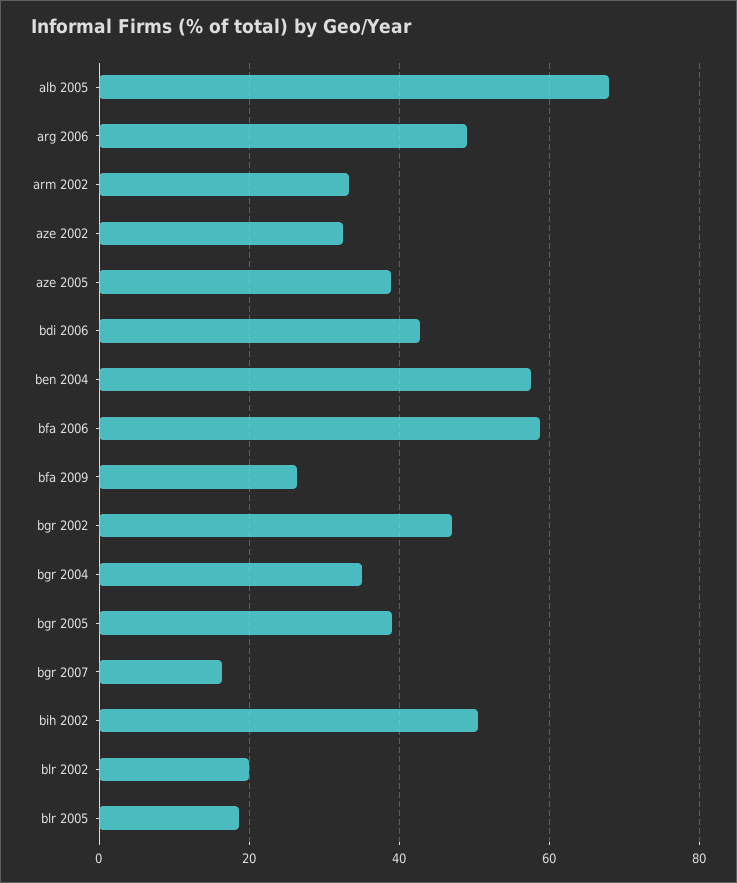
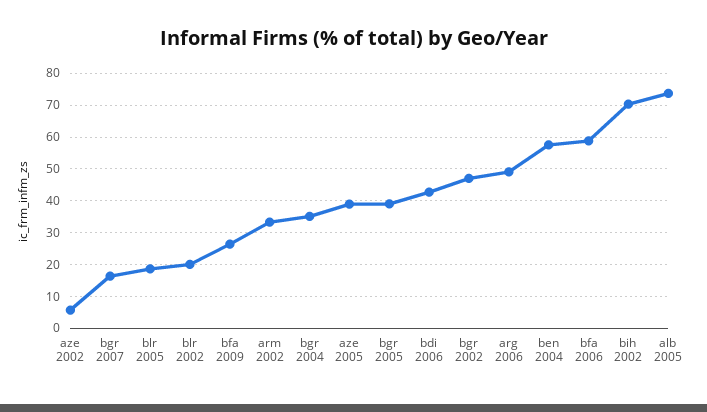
  {
-   "alb 2005": 68,
+   "alb 2005": 74,
    "arg 2006": 50,
    "arm 2002": 34,
-   "aze 2002": 32,
+   "aze 2002": 6,
    "aze 2005": 38,
    "bdi 2006": 42,
    "ben 2004": 58,
    "bfa 2006": 58,
    "bfa 2009": 26,
    "bgr 2002": 48,
    "bgr 2004": 36,
    "bgr 2005": 40,
    "bgr 2007": 16,
-   "bih 2002": 50,
+   "bih 2002": 70,
    "blr 2002": 20,
    "blr 2005": 18
  }

